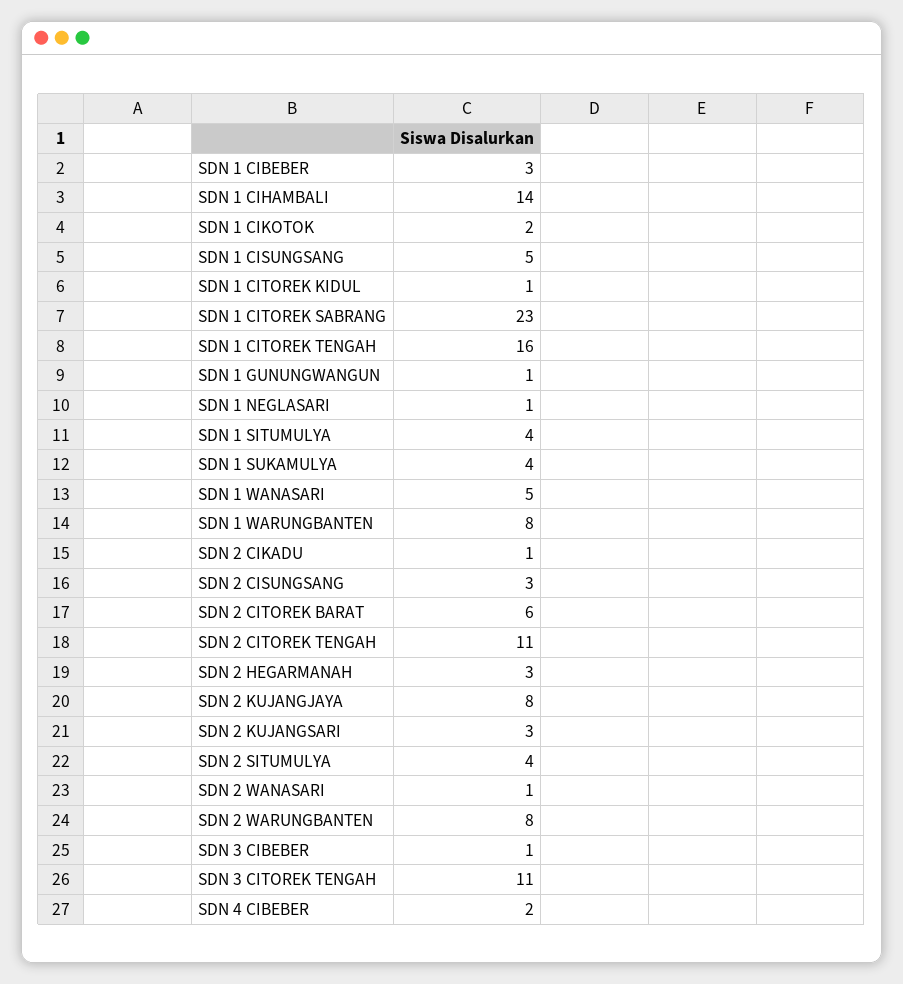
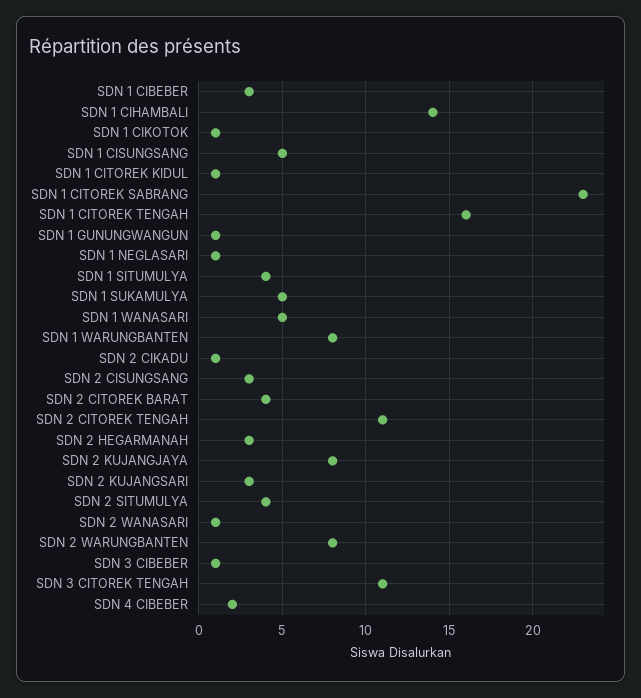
  {
    "SDN 1 CIBEBER": 3,
    "SDN 1 CIHAMBALI": 14,
-   "SDN 1 CIKOTOK": 2,
+   "SDN 1 CIKOTOK": 1,
    "SDN 1 CISUNGSANG": 5,
    "SDN 1 CITOREK KIDUL": 1,
    "SDN 1 CITOREK SABRANG": 23,
    "SDN 1 CITOREK TENGAH": 16,
    "SDN 1 GUNUNGWANGUN": 1,
    "SDN 1 NEGLASARI": 1,
    "SDN 1 SITUMULYA": 4,
-   "SDN 1 SUKAMULYA": 4,
+   "SDN 1 SUKAMULYA": 5,
    "SDN 1 WANASARI": 5,
    "SDN 1 WARUNGBANTEN": 8,
    "SDN 2 CIKADU": 1,
    "SDN 2 CISUNGSANG": 3,
-   "SDN 2 CITOREK BARAT": 6,
+   "SDN 2 CITOREK BARAT": 4,
    "SDN 2 CITOREK TENGAH": 11,
    "SDN 2 HEGARMANAH": 3,
    "SDN 2 KUJANGJAYA": 8,
    "SDN 2 KUJANGSARI": 3,
    "SDN 2 SITUMULYA": 4,
    "SDN 2 WANASARI": 1,
    "SDN 2 WARUNGBANTEN": 8,
    "SDN 3 CIBEBER": 1,
    "SDN 3 CITOREK TENGAH": 11,
    "SDN 4 CIBEBER": 2
  }

